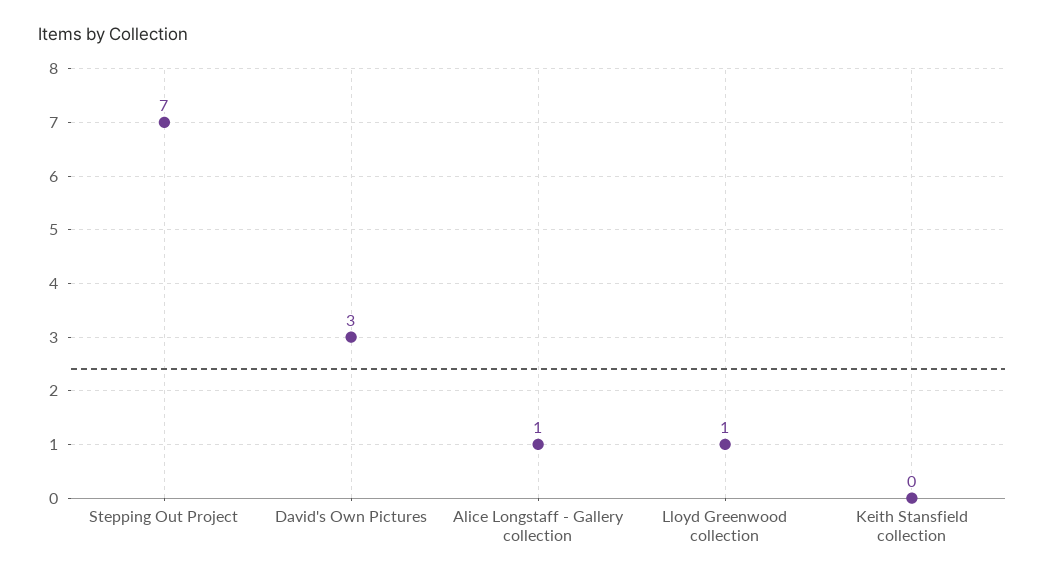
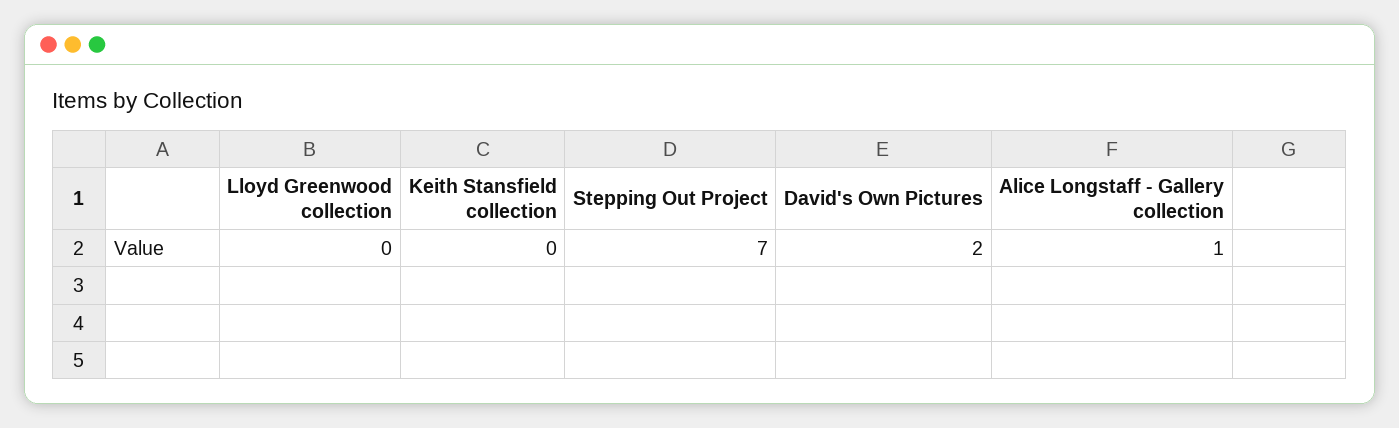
  {
    "Stepping Out Project": 7,
-   "David's Own Pictures": 3,
+   "David's Own Pictures": 2,
    "Alice Longstaff - Gallery collection": 1,
-   "Lloyd Greenwood collection": 1,
+   "Lloyd Greenwood collection": 0,
    "Keith Stansfield collection": 0
  }

